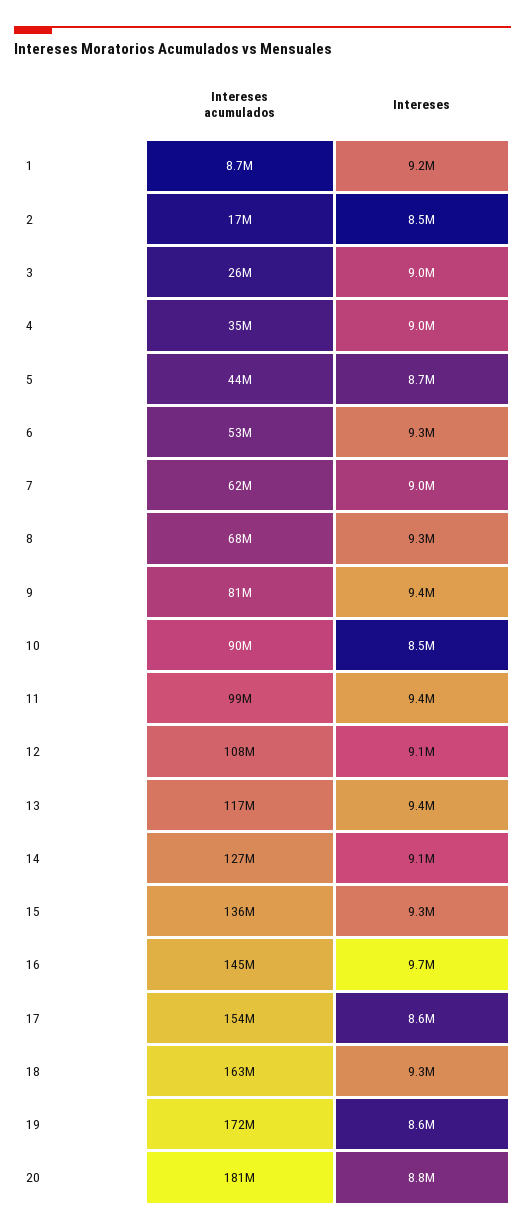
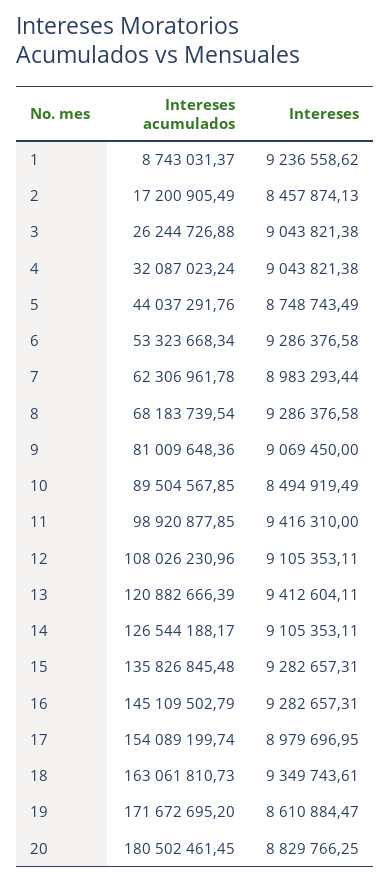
  {
    "Intereses acumulados": {
      "1": 8743031.37,
      "2": 17200905.49,
      "3": 26244726.88,
-     "4": 35000000,
+     "4": 32087023.24,
      "5": 44037291.76,
      "6": 53323668.34,
      "7": 62306961.78,
      "8": 68183739.54,
      "9": 81009648.36,
      "10": 89504567.85,
      "11": 98920877.85,
      "12": 108026230.96,
-     "13": 117000000,
+     "13": 120882666.39,
      "14": 126544188.17,
      "15": 135826845.48,
      "16": 145109502.79,
      "17": 154089199.74,
      "18": 163061810.73,
      "19": 171672695.2,
      "20": 180502461.45
    },
    "Intereses": {
      "1": 9236558.62,
      "2": 8457874.13,
      "3": 9043821.38,
      "4": 9043821.38,
      "5": 8748743.49,
      "6": 9286376.58,
      "7": 8983293.44,
      "8": 9286376.58,
-     "9": 9400000,
+     "9": 9069450,
      "10": 8494919.49,
      "11": 9416310,
      "12": 9105353.11,
      "13": 9412604.11,
      "14": 9105353.11,
      "15": 9282657.31,
-     "16": 9700000,
+     "16": 9282657.31,
-     "17": 8600000,
+     "17": 8979696.95,
      "18": 9349743.61,
      "19": 8610884.47,
      "20": 8829766.25
    }
  }

